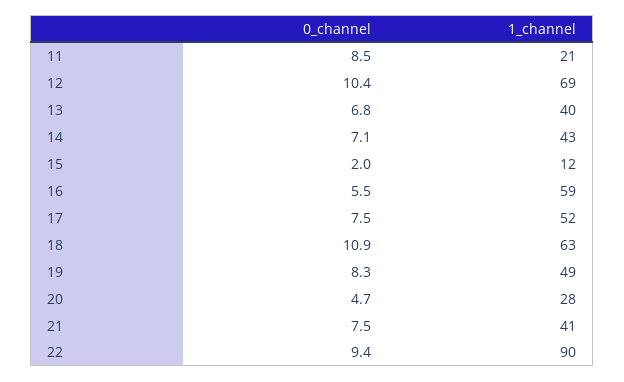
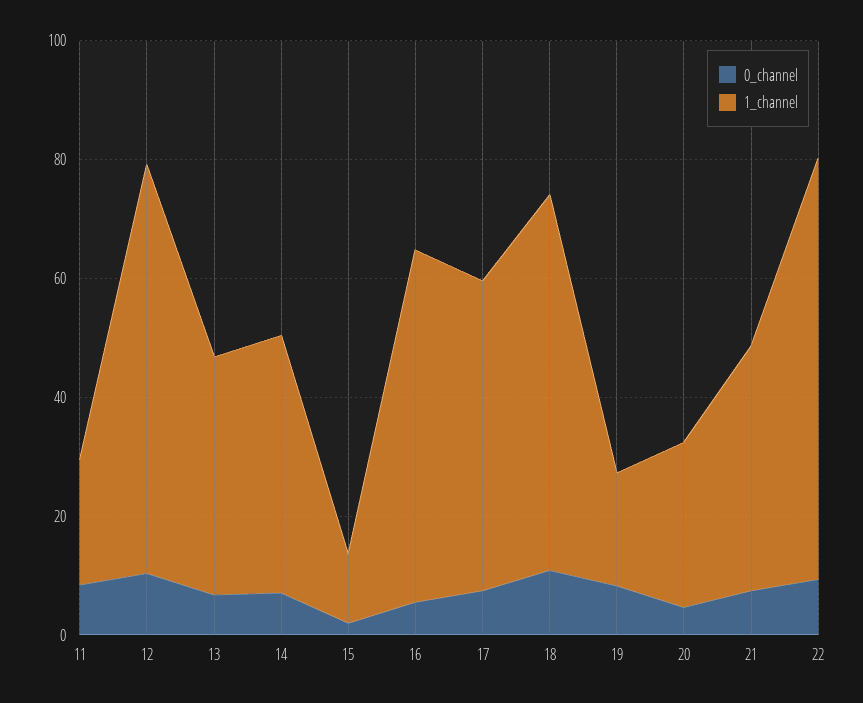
  {
    "0_channel": {
      "11": 8.5,
      "12": 10.4,
      "13": 6.8,
      "14": 7.1,
      "15": 2,
      "16": 5.5,
      "17": 7.5,
      "18": 10.9,
      "19": 8.3,
      "20": 4.7,
      "21": 7.5,
      "22": 9.4
    },
    "1_channel": {
      "11": 21,
      "12": 69,
      "13": 40,
      "14": 43,
      "15": 12,
      "16": 59,
      "17": 52,
      "18": 63,
-     "19": 49,
+     "19": 20,
      "20": 28,
      "21": 41,
-     "22": 90
+     "22": 70
    }
  }

